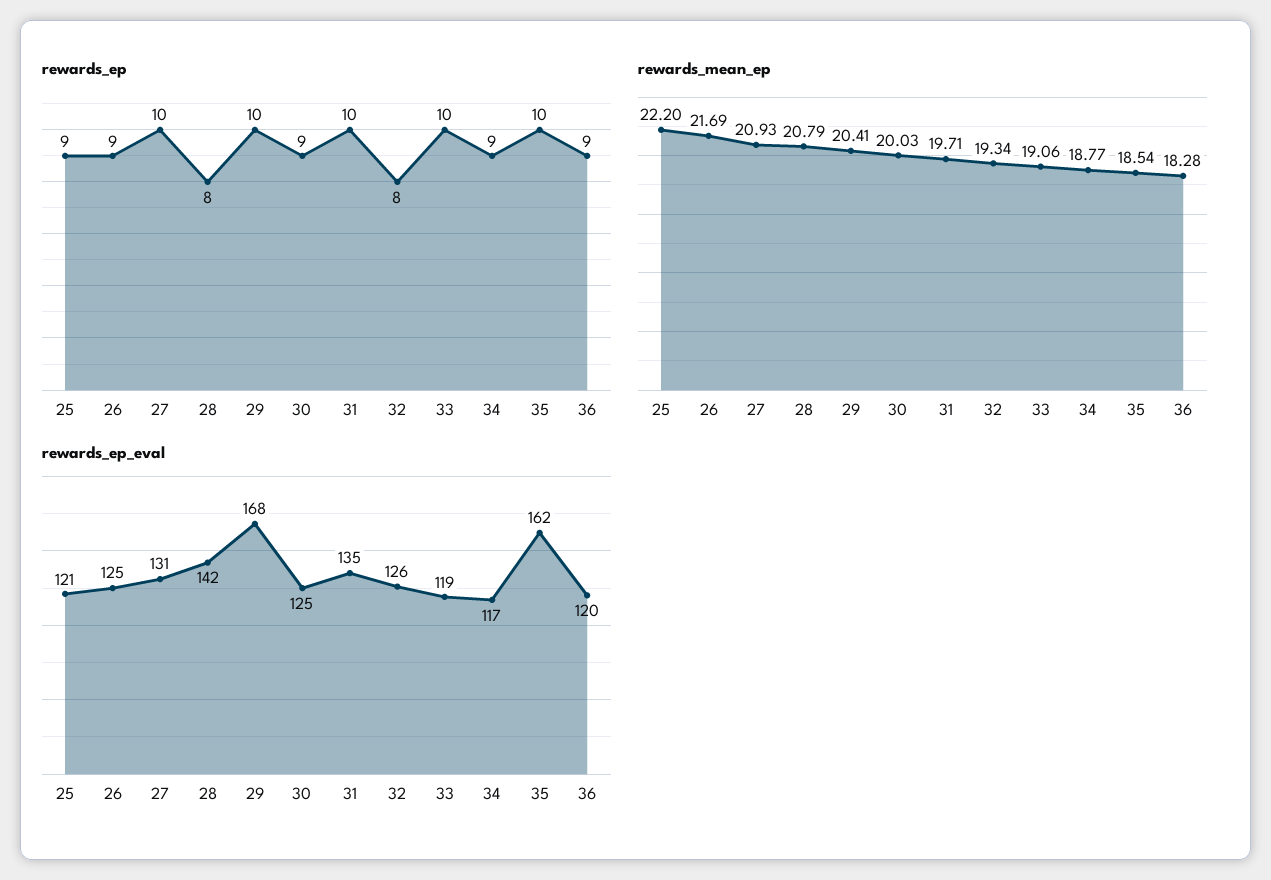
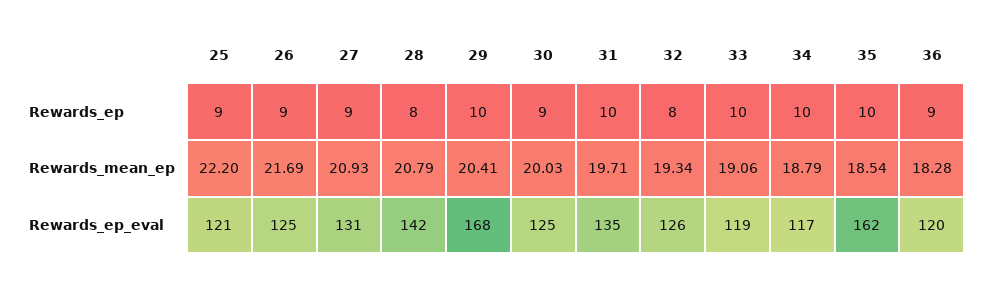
  {
    "rewards_ep": {
      "25": 9,
      "26": 9,
-     "27": 10,
+     "27": 9,
      "28": 8,
      "29": 10,
      "30": 9,
      "31": 10,
      "32": 8,
      "33": 10,
-     "34": 9,
+     "34": 10,
      "35": 10,
      "36": 9
    },
    "rewards_mean_ep": {
      "25": 22.2,
      "26": 21.69,
      "27": 20.93,
      "28": 20.79,
      "29": 20.41,
      "30": 20.03,
      "31": 19.71,
      "32": 19.34,
      "33": 19.06,
-     "34": 18.77,
+     "34": 18.79,
      "35": 18.54,
      "36": 18.28
    },
    "rewards_ep_eval": {
      "25": 121,
      "26": 125,
      "27": 131,
      "28": 142,
      "29": 168,
      "30": 125,
      "31": 135,
      "32": 126,
      "33": 119,
      "34": 117,
      "35": 162,
      "36": 120
    }
  }

